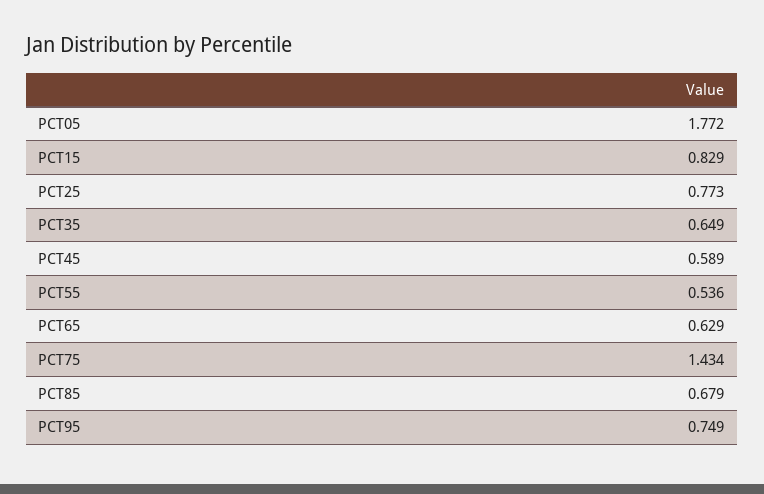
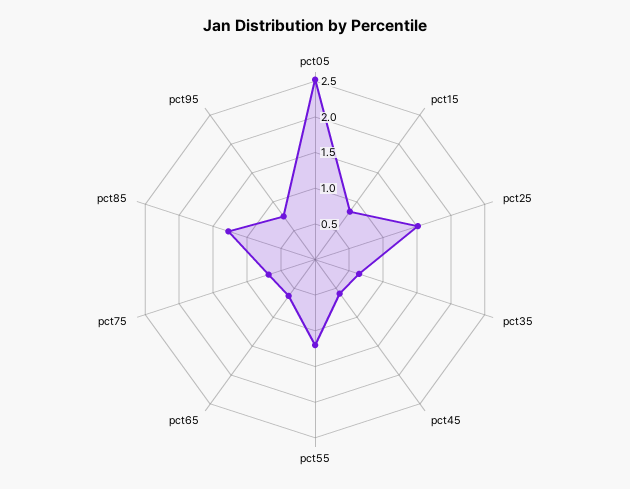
  {
-   "PCT05": 1.772,
+   "PCT05": 2.5,
    "PCT15": 0.829,
-   "PCT25": 0.773,
+   "PCT25": 1.5,
    "PCT35": 0.649,
    "PCT45": 0.589,
-   "PCT55": 0.536,
+   "PCT55": 1.25,
    "PCT65": 0.629,
-   "PCT75": 1.434,
+   "PCT75": 0.75,
-   "PCT85": 0.679,
+   "PCT85": 1.25,
    "PCT95": 0.749
  }

